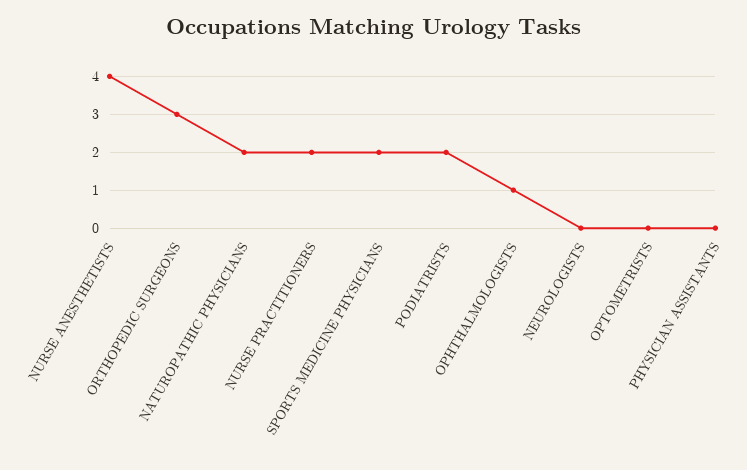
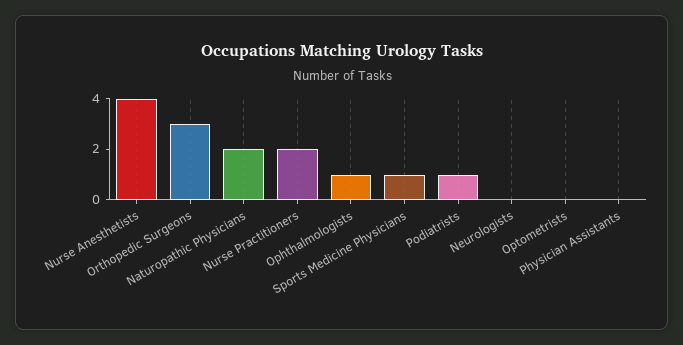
  {
    "NURSE ANESTHETISTS": 4,
    "ORTHOPEDIC SURGEONS": 3,
    "NATUROPATHIC PHYSICIANS": 2,
    "NURSE PRACTITIONERS": 2,
-   "SPORTS MEDICINE PHYSICIANS": 2,
+   "SPORTS MEDICINE PHYSICIANS": 1,
-   "PODIATRISTS": 2,
+   "PODIATRISTS": 1,
    "OPHTHALMOLOGISTS": 1,
    "NEUROLOGISTS": 0,
    "OPTOMETRISTS": 0,
    "PHYSICIAN ASSISTANTS": 0
  }

